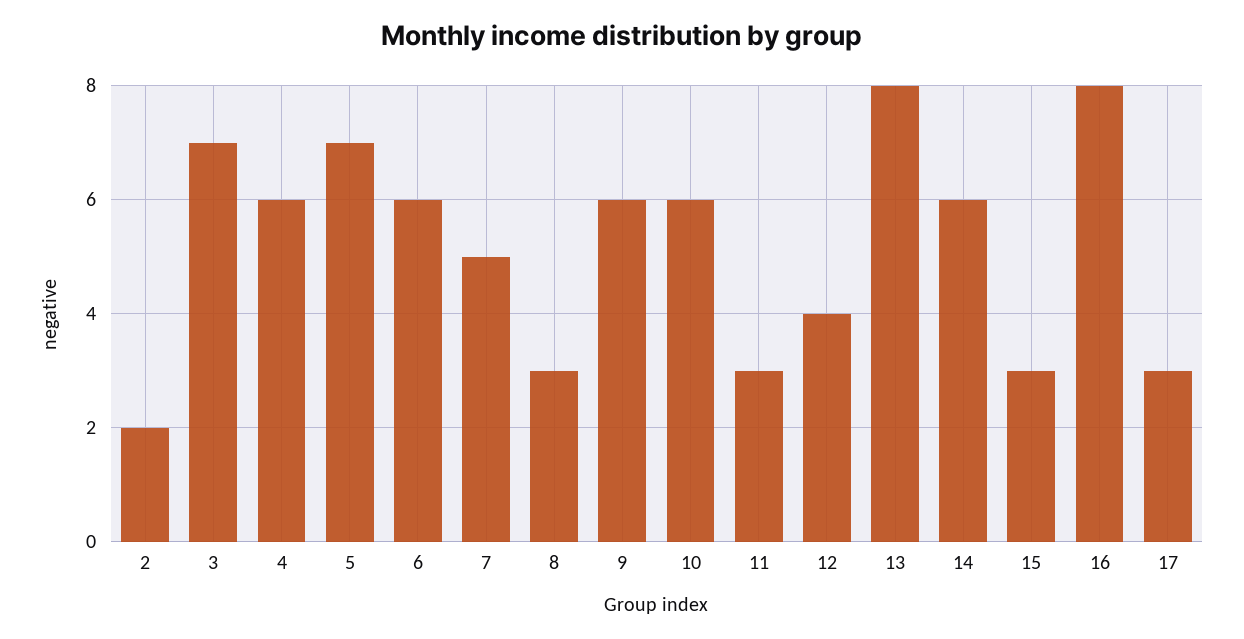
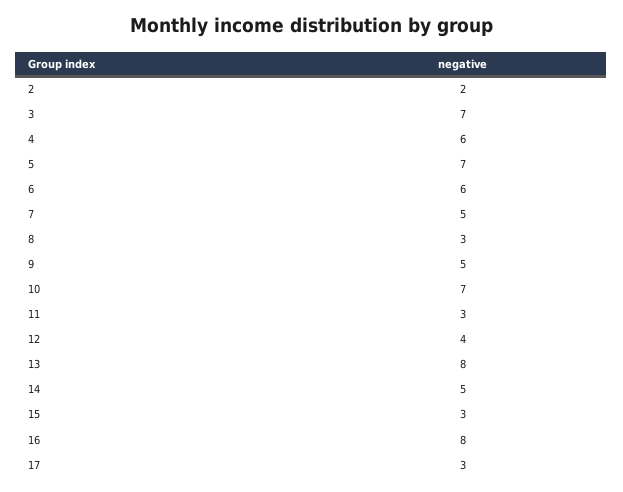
  {
    "2": 2,
    "3": 7,
    "4": 6,
    "5": 7,
    "6": 6,
    "7": 5,
    "8": 3,
-   "9": 6,
+   "9": 5,
-   "10": 6,
+   "10": 7,
    "11": 3,
    "12": 4,
    "13": 8,
-   "14": 6,
+   "14": 5,
    "15": 3,
    "16": 8,
    "17": 3
  }

